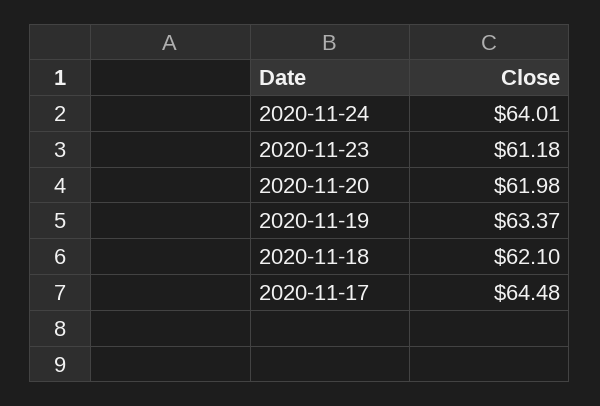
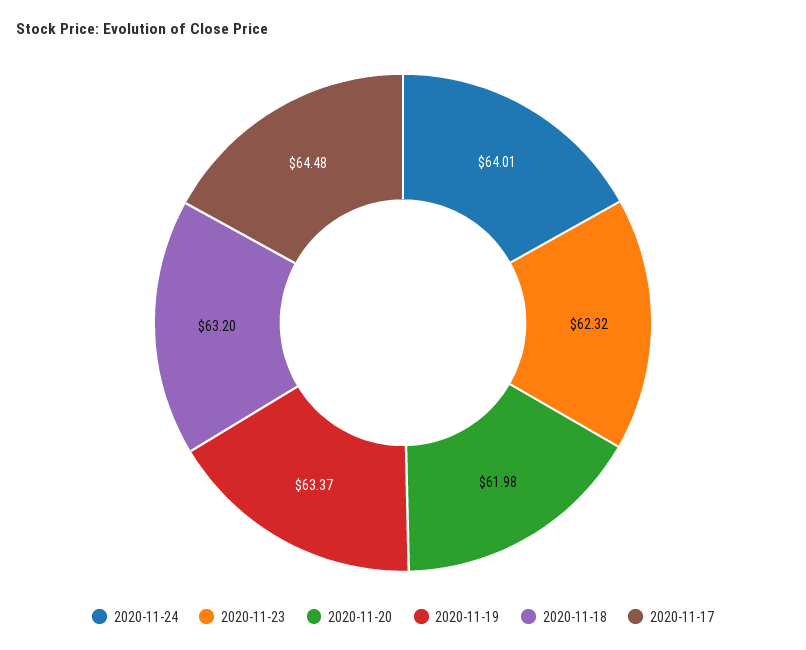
  {
    "2020-11-24": 64.01,
-   "2020-11-23": 61.18,
+   "2020-11-23": 62.32,
    "2020-11-20": 61.98,
    "2020-11-19": 63.37,
-   "2020-11-18": 62.1,
+   "2020-11-18": 63.2,
    "2020-11-17": 64.48
  }

